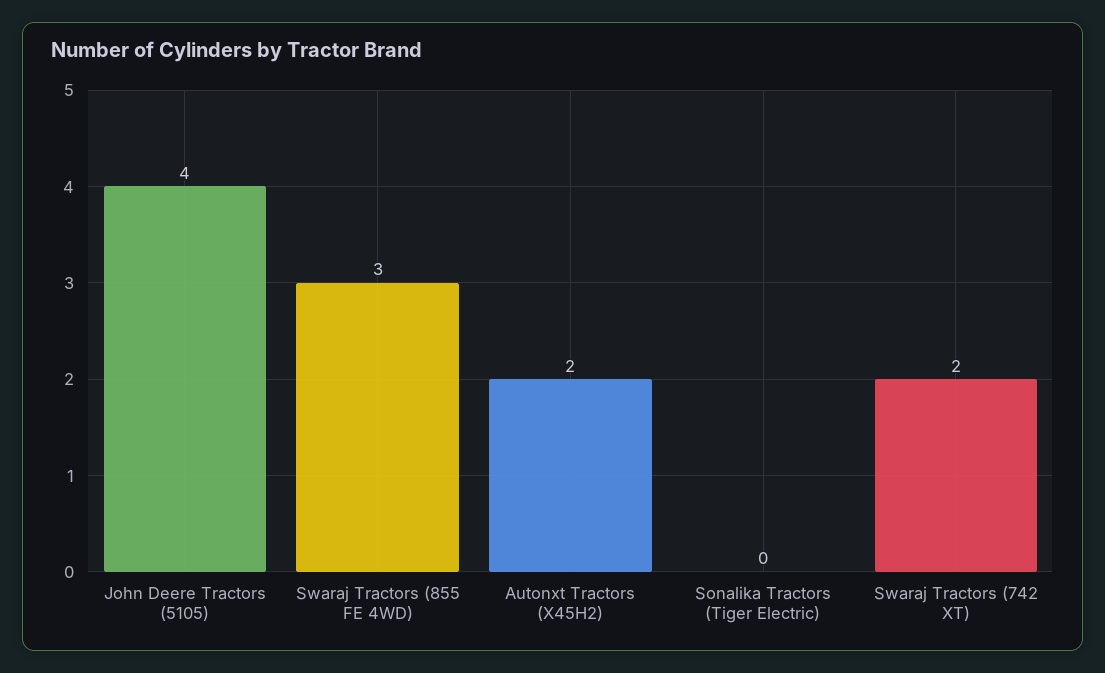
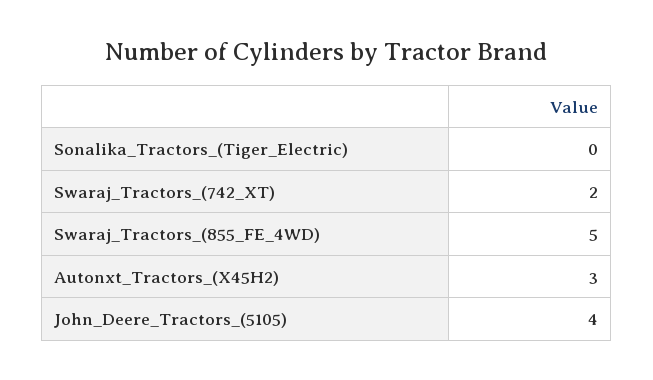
  {
    "John Deere Tractors (5105)": 4,
-   "Swaraj Tractors (855 FE 4WD)": 3,
+   "Swaraj Tractors (855 FE 4WD)": 5,
-   "Autonxt Tractors (X45H2)": 2,
+   "Autonxt Tractors (X45H2)": 3,
    "Sonalika Tractors (Tiger Electric)": 0,
    "Swaraj Tractors (742 XT)": 2
  }

